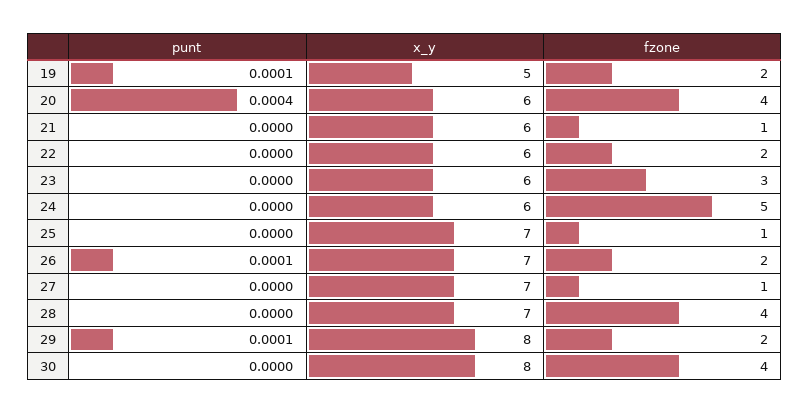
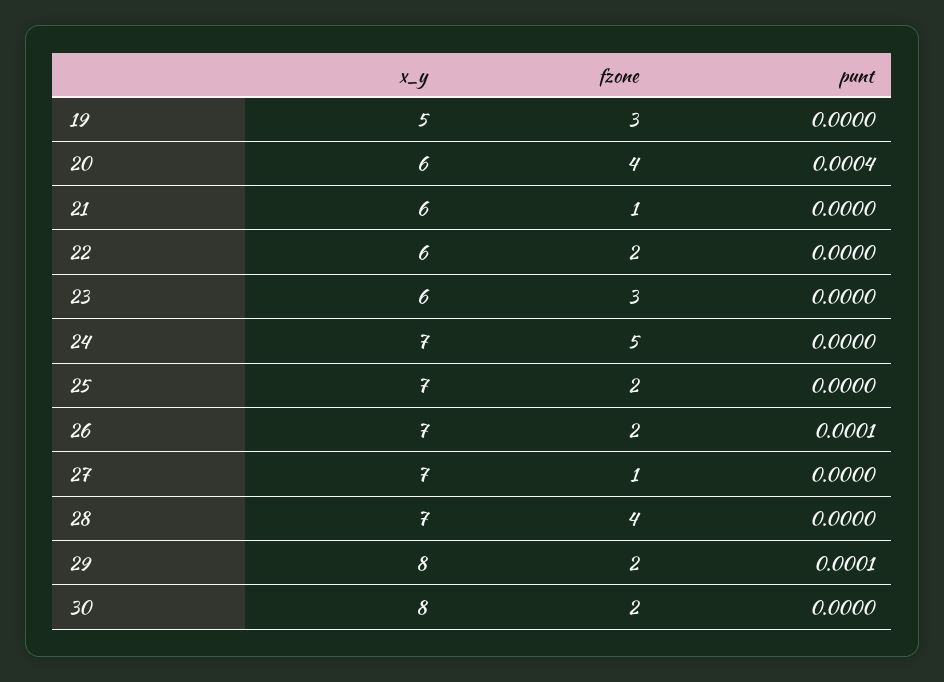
  {
    "punt": {
-     "19": 0.0001,
+     "19": 0,
      "20": 0.0004,
      "21": 0,
      "22": 0,
      "23": 0,
      "24": 0,
      "25": 0,
      "26": 0.0001,
      "27": 0,
      "28": 0,
      "29": 0.0001,
      "30": 0
    },
    "x_y": {
      "19": 5,
      "20": 6,
      "21": 6,
      "22": 6,
      "23": 6,
-     "24": 6,
+     "24": 7,
      "25": 7,
      "26": 7,
      "27": 7,
      "28": 7,
      "29": 8,
      "30": 8
    },
    "fzone": {
-     "19": 2,
+     "19": 3,
      "20": 4,
      "21": 1,
      "22": 2,
      "23": 3,
      "24": 5,
-     "25": 1,
+     "25": 2,
      "26": 2,
      "27": 1,
      "28": 4,
      "29": 2,
-     "30": 4
+     "30": 2
    }
  }

